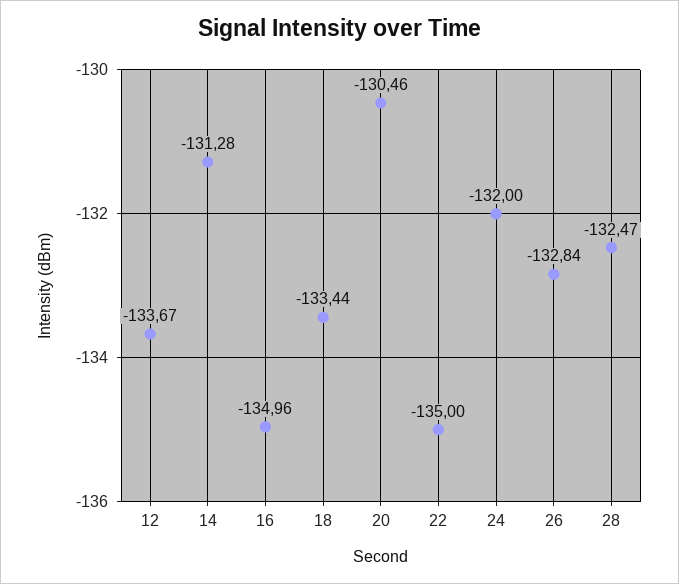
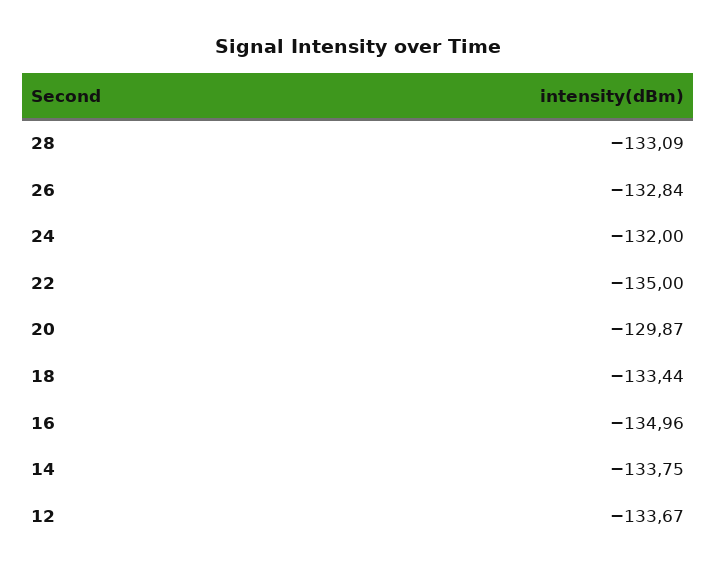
  {
    "12": -133.67,
-   "14": -131.28,
+   "14": -133.75,
    "16": -134.96,
    "18": -133.44,
-   "20": -130.46,
+   "20": -129.87,
    "22": -135,
    "24": -132,
    "26": -132.84,
-   "28": -132.47
+   "28": -133.09
  }

